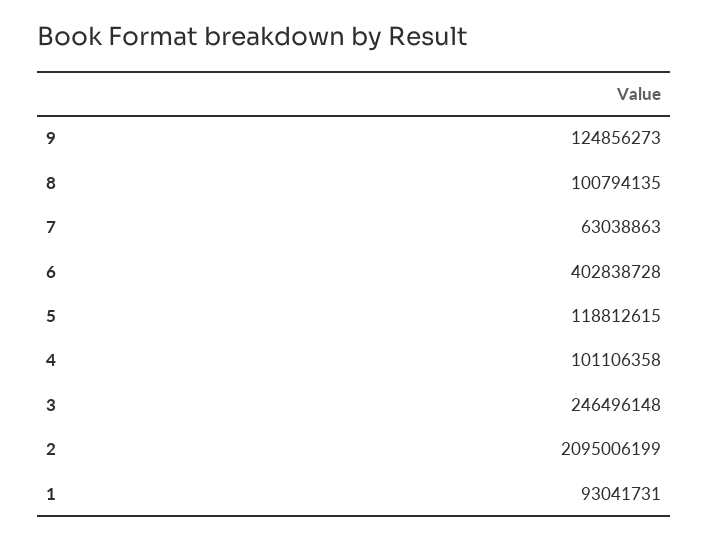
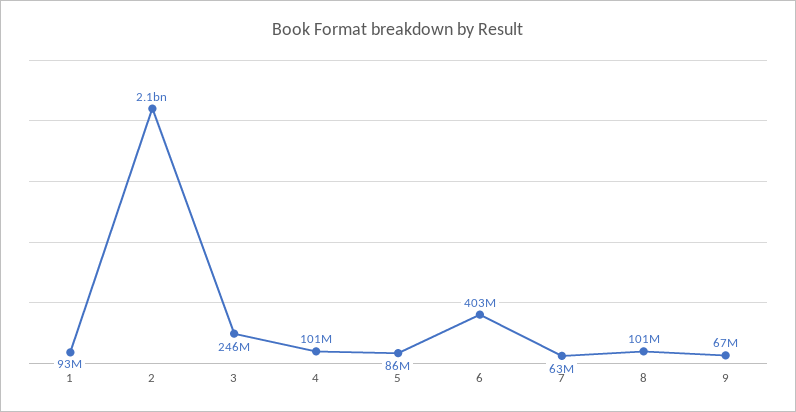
  {
-   "9": 124856273,
+   "9": 67000000,
    "8": 100794135,
    "7": 63038863,
    "6": 402838728,
-   "5": 118812615,
+   "5": 86000000,
    "4": 101106358,
    "3": 246496148,
    "2": 2095006199,
    "1": 93041731
  }

